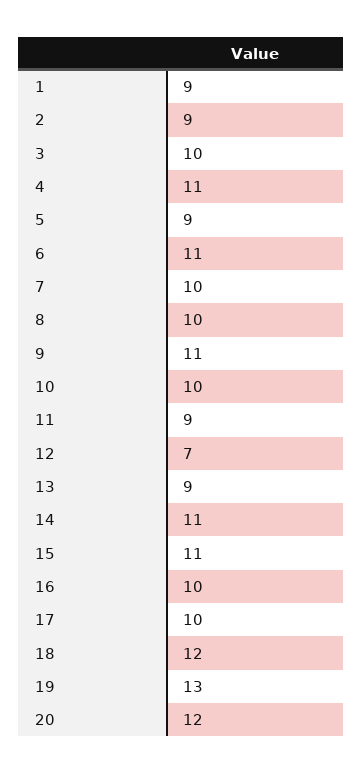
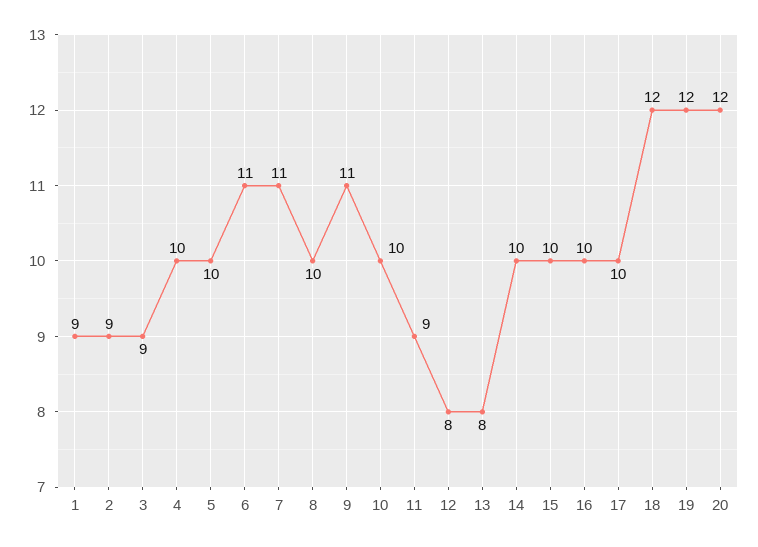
  {
    "1": 9,
    "2": 9,
-   "3": 10,
+   "3": 9,
-   "4": 11,
+   "4": 10,
-   "5": 9,
+   "5": 10,
    "6": 11,
-   "7": 10,
+   "7": 11,
    "8": 10,
    "9": 11,
    "10": 10,
    "11": 9,
-   "12": 7,
+   "12": 8,
-   "13": 9,
+   "13": 8,
-   "14": 11,
+   "14": 10,
-   "15": 11,
+   "15": 10,
    "16": 10,
    "17": 10,
    "18": 12,
-   "19": 13,
+   "19": 12,
    "20": 12
  }

